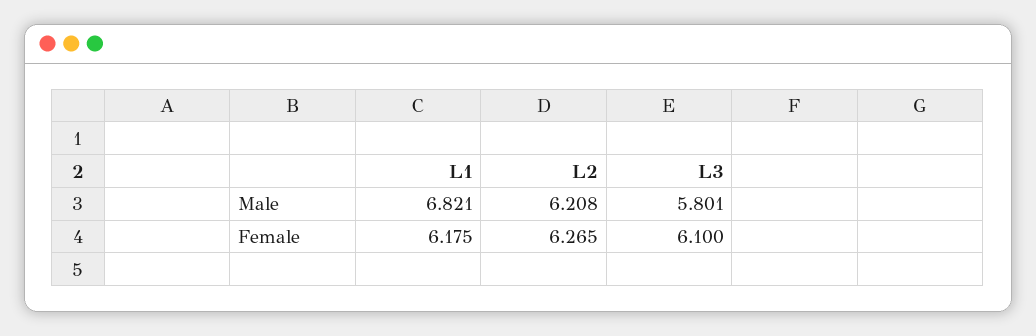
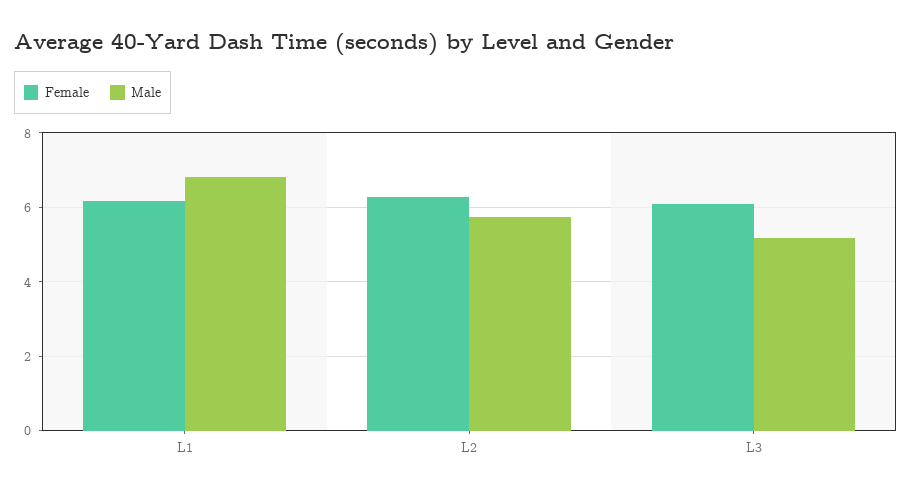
  {
    "Male": {
      "L1": 6.821,
-     "L2": 6.208,
+     "L2": 5.8,
-     "L3": 5.801
+     "L3": 5.2
    },
    "Female": {
      "L1": 6.175,
      "L2": 6.265,
      "L3": 6.1
    }
  }

